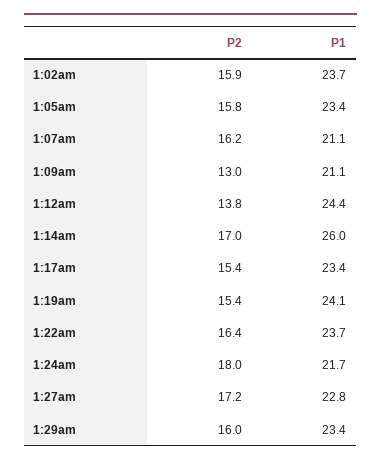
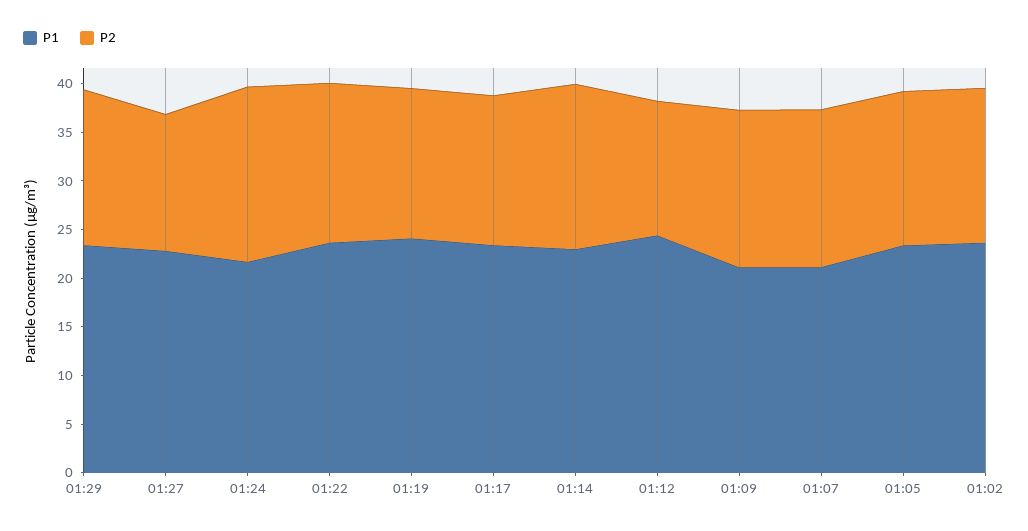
  {
    "P2": {
      "1:02am": 15.9,
      "1:05am": 15.8,
      "1:07am": 16.2,
-     "1:09am": 13,
+     "1:09am": 16,
      "1:12am": 13.8,
      "1:14am": 17,
      "1:17am": 15.4,
      "1:19am": 15.4,
      "1:22am": 16.4,
      "1:24am": 18,
-     "1:27am": 17.2,
+     "1:27am": 14,
      "1:29am": 16
    },
    "P1": {
      "1:02am": 23.7,
      "1:05am": 23.4,
      "1:07am": 21.1,
      "1:09am": 21.1,
      "1:12am": 24.4,
-     "1:14am": 26,
+     "1:14am": 23,
      "1:17am": 23.4,
      "1:19am": 24.1,
      "1:22am": 23.7,
      "1:24am": 21.7,
      "1:27am": 22.8,
      "1:29am": 23.4
    }
  }

